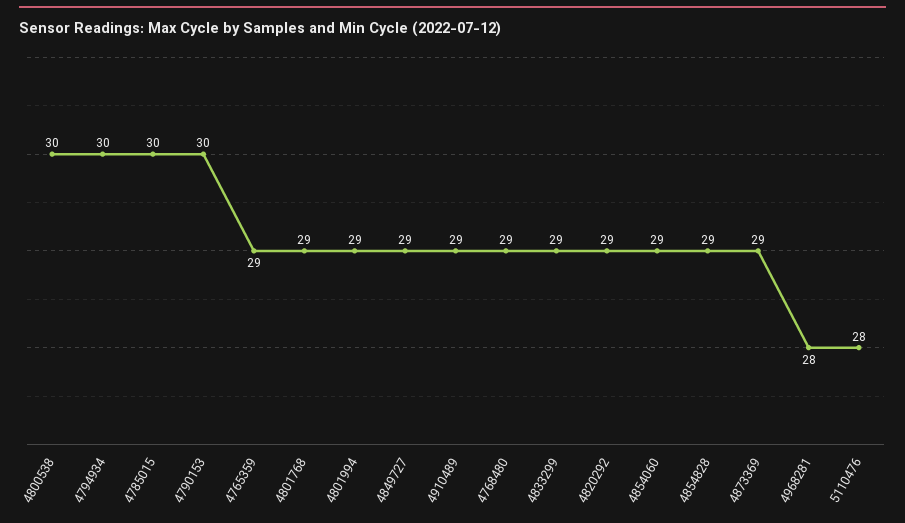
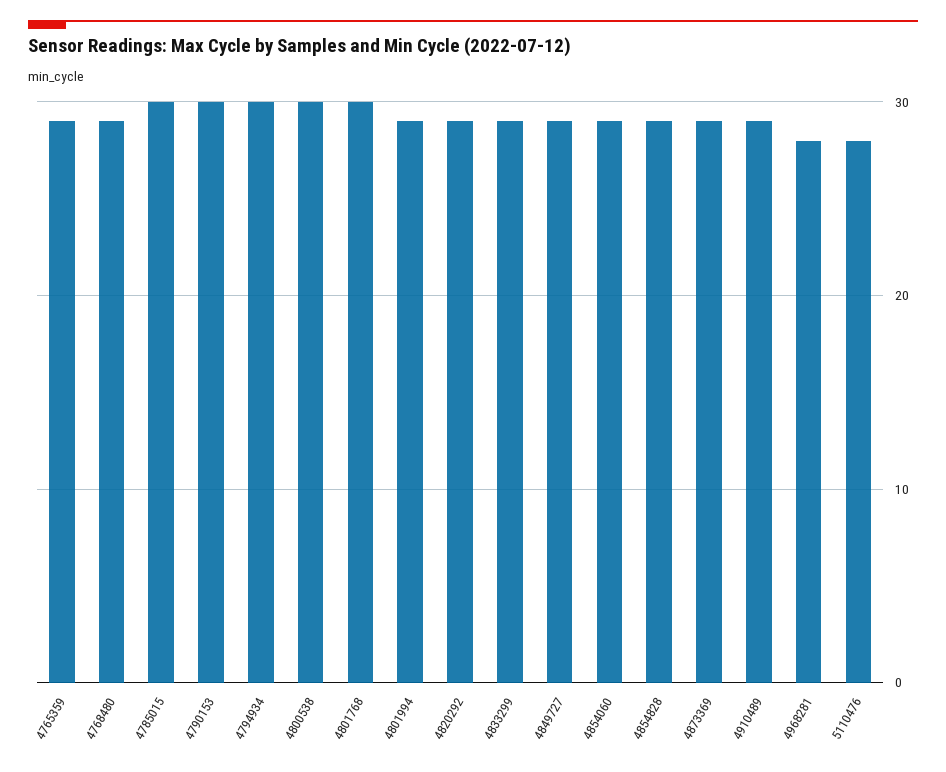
  {
    "4800538": 30,
    "4794934": 30,
    "4785015": 30,
    "4790153": 30,
    "4765359": 29,
-   "4801768": 29,
+   "4801768": 30,
    "4801994": 29,
    "4849727": 29,
    "4910489": 29,
    "4768480": 29,
    "4833299": 29,
    "4820292": 29,
    "4854060": 29,
    "4854828": 29,
    "4873369": 29,
    "4968281": 28,
    "5110476": 28
  }

